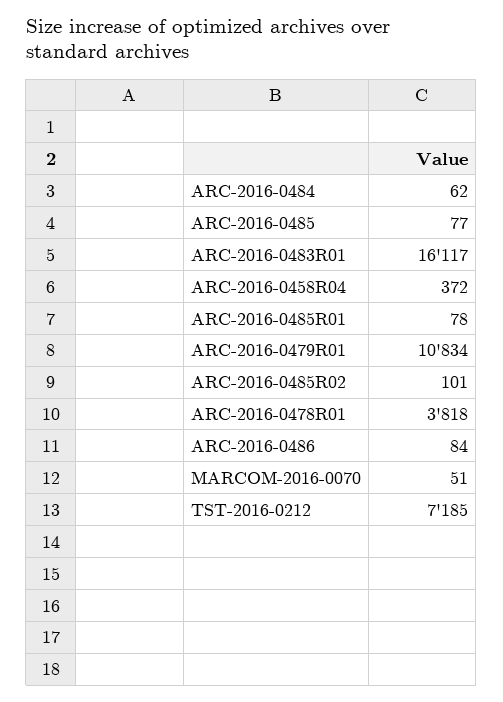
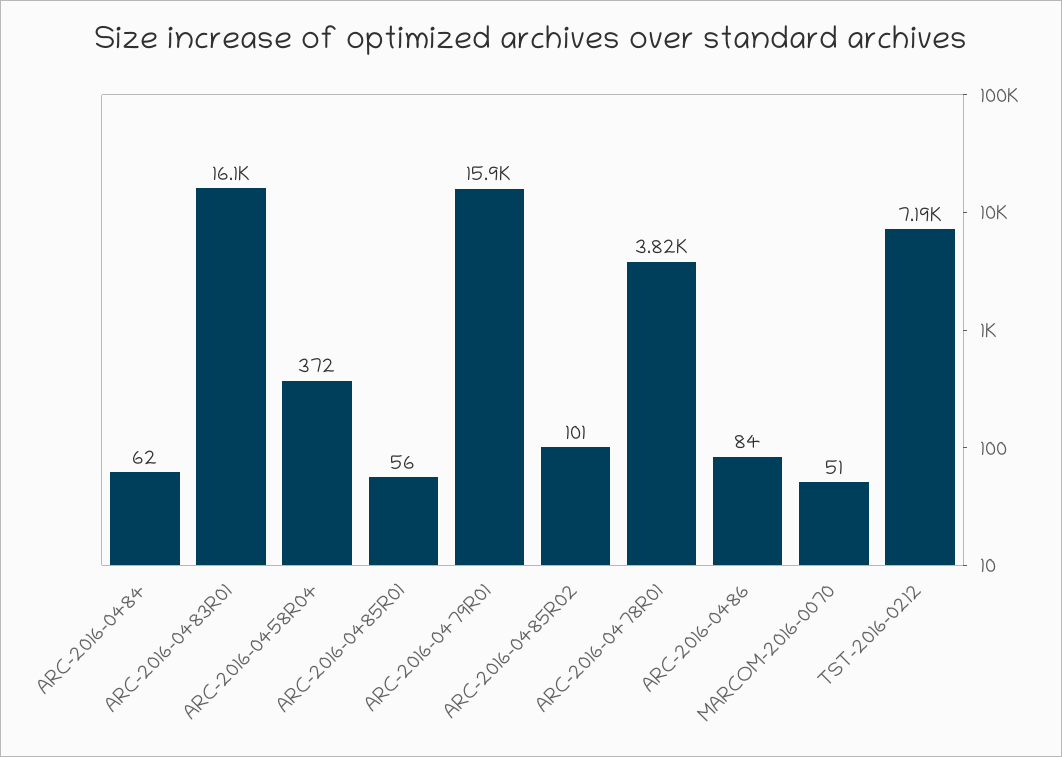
  {
    "ARC-2016-0484": 62,
-   "ARC-2016-0485": 77,
    "ARC-2016-0483R01": 16117,
    "ARC-2016-0458R04": 372,
-   "ARC-2016-0485R01": 78,
+   "ARC-2016-0485R01": 56,
-   "ARC-2016-0479R01": 10834,
+   "ARC-2016-0479R01": 15900,
    "ARC-2016-0485R02": 101,
    "ARC-2016-0478R01": 3818,
    "ARC-2016-0486": 84,
    "MARCOM-2016-0070": 51,
    "TST-2016-0212": 7185
  }

